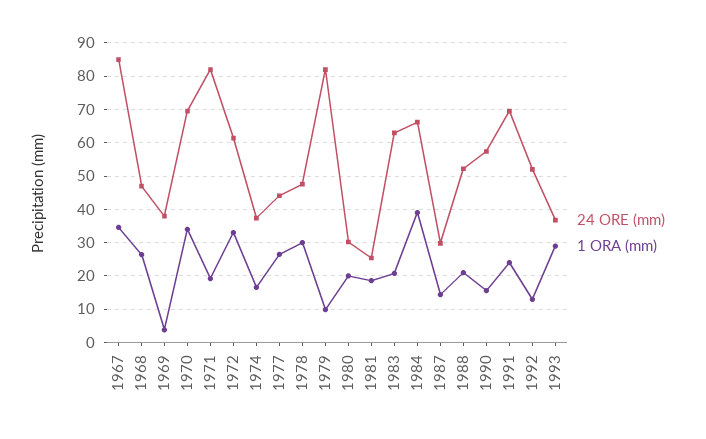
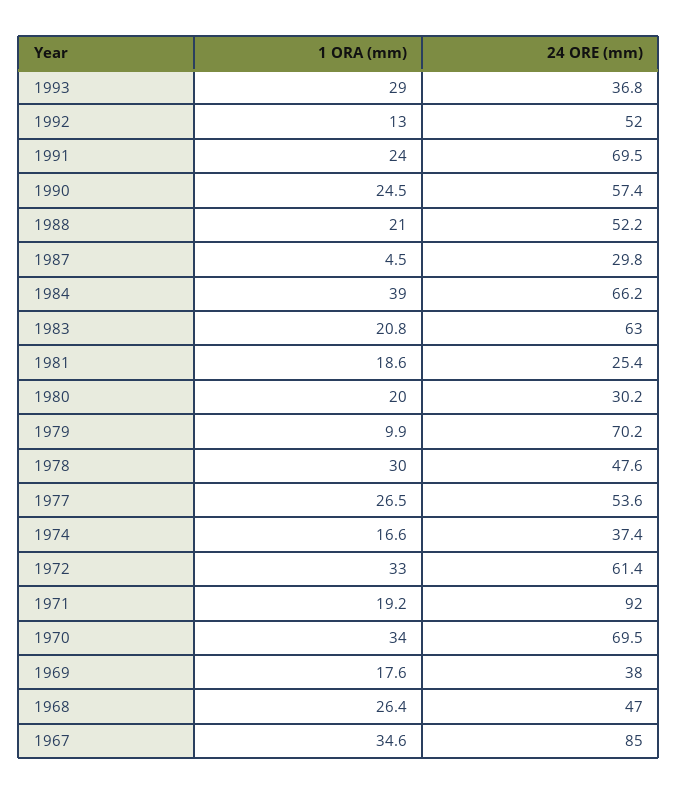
  {
    "24 ORE (mm)": {
      "1967": 85,
      "1968": 47,
      "1969": 38,
      "1970": 69.5,
-     "1971": 82,
+     "1971": 92,
      "1972": 61.4,
      "1974": 37.4,
-     "1977": 44,
+     "1977": 53.6,
      "1978": 47.6,
-     "1979": 82,
+     "1979": 70.2,
      "1980": 30.2,
      "1981": 25.4,
      "1983": 63,
      "1984": 66.2,
      "1987": 29.8,
      "1988": 52.2,
      "1990": 57.4,
      "1991": 69.5,
      "1992": 52,
      "1993": 36.8
    },
    "1 ORA (mm)": {
      "1967": 34.6,
      "1968": 26.4,
-     "1969": 4,
+     "1969": 17.6,
      "1970": 34,
      "1971": 19.2,
      "1972": 33,
      "1974": 16.6,
      "1977": 26.5,
      "1978": 30,
      "1979": 9.9,
      "1980": 20,
      "1981": 18.6,
      "1983": 20.8,
      "1984": 39,
-     "1987": 14,
+     "1987": 4.5,
      "1988": 21,
-     "1990": 16,
+     "1990": 24.5,
      "1991": 24,
      "1992": 13,
      "1993": 29
    }
  }

